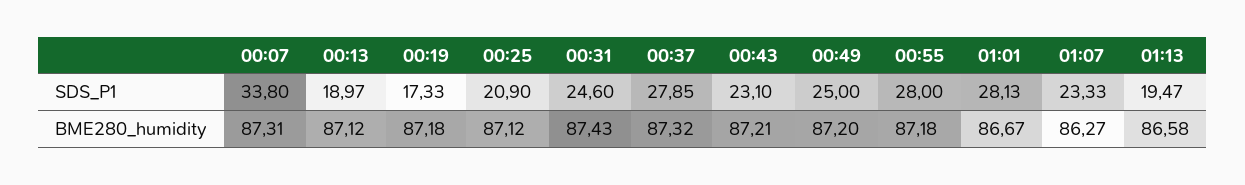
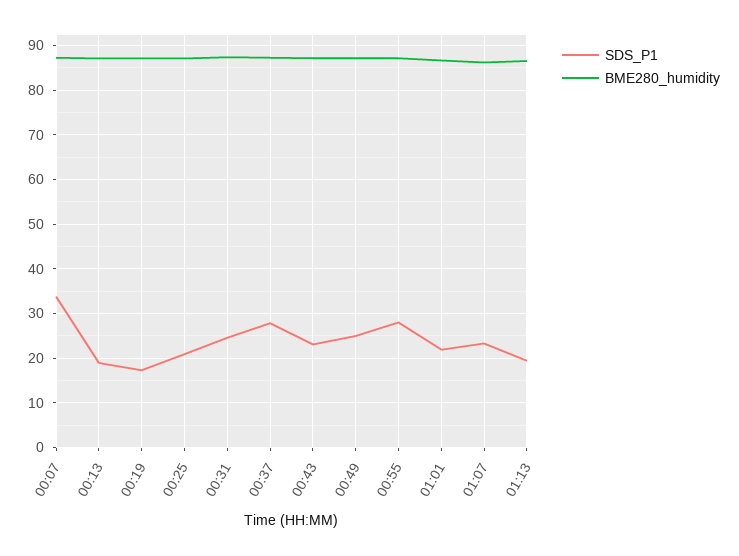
  {
    "SDS_P1": {
      "00:07": 33.8,
      "00:13": 18.97,
      "00:19": 17.33,
      "00:25": 20.9,
      "00:31": 24.6,
      "00:37": 27.85,
      "00:43": 23.1,
      "00:49": 25,
      "00:55": 28,
-     "01:01": 28.13,
+     "01:01": 22,
      "01:07": 23.33,
      "01:13": 19.47
    },
    "BME280_humidity": {
      "00:07": 87.31,
      "00:13": 87.12,
      "00:19": 87.18,
      "00:25": 87.12,
      "00:31": 87.43,
      "00:37": 87.32,
      "00:43": 87.21,
      "00:49": 87.2,
      "00:55": 87.18,
      "01:01": 86.67,
      "01:07": 86.27,
      "01:13": 86.58
    }
  }

